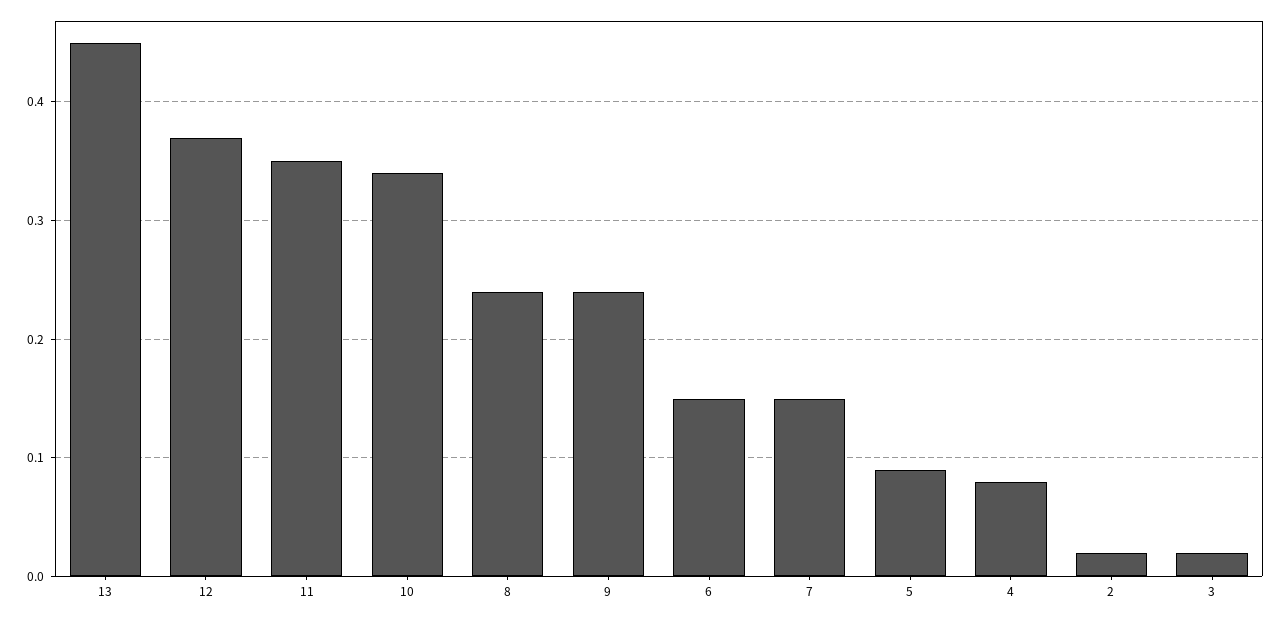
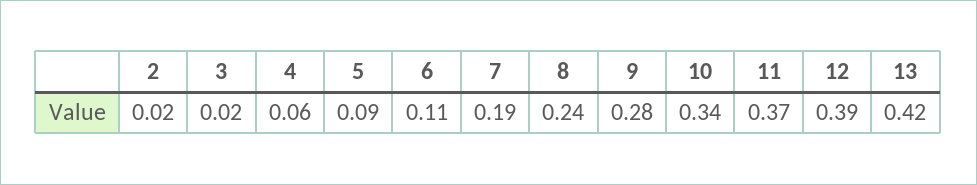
  {
-   "13": 0.45,
+   "13": 0.42,
-   "12": 0.37,
+   "12": 0.39,
-   "11": 0.35,
+   "11": 0.37,
    "10": 0.34,
    "8": 0.24,
-   "9": 0.24,
+   "9": 0.28,
-   "6": 0.15,
+   "6": 0.11,
-   "7": 0.15,
+   "7": 0.19,
    "5": 0.09,
-   "4": 0.08,
+   "4": 0.06,
    "2": 0.02,
    "3": 0.02
  }

